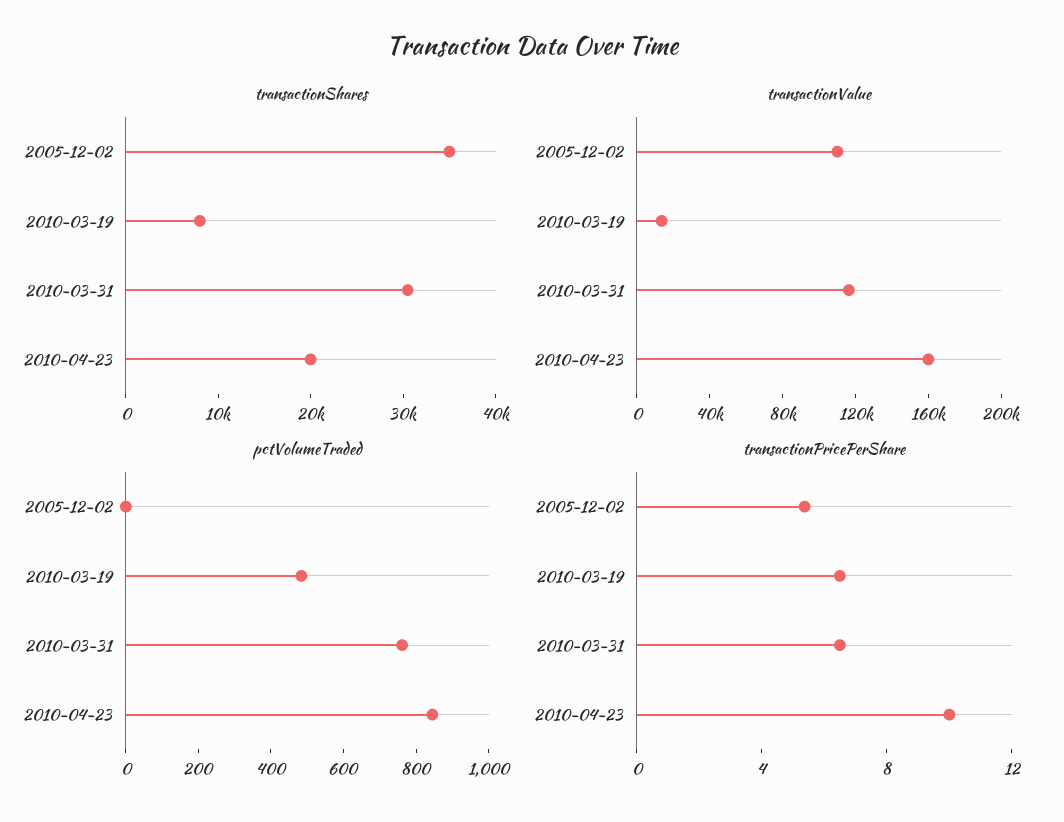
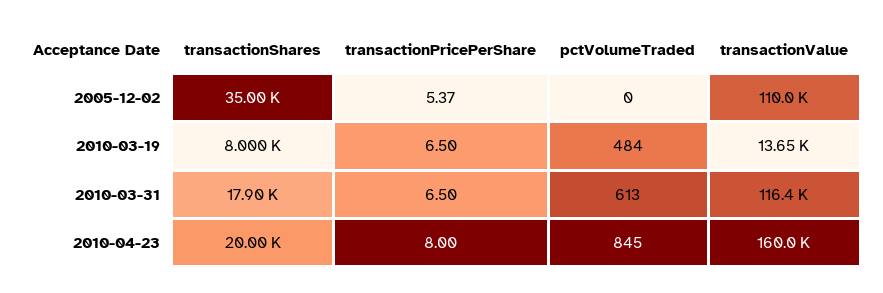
  {
    "transactionShares": {
      "2005-12-02": 35000,
      "2010-03-19": 8000,
-     "2010-03-31": 30000,
+     "2010-03-31": 17900,
      "2010-04-23": 20000
    },
    "transactionValue": {
      "2005-12-02": 110000,
      "2010-03-19": 13650,
      "2010-03-31": 116400,
      "2010-04-23": 160000
    },
    "pctVolumeTraded": {
      "2005-12-02": 0,
      "2010-03-19": 484,
-     "2010-03-31": 750,
+     "2010-03-31": 613,
      "2010-04-23": 845
    },
    "transactionPricePerShare": {
      "2005-12-02": 5.37,
      "2010-03-19": 6.5,
      "2010-03-31": 6.5,
-     "2010-04-23": 10
+     "2010-04-23": 8
    }
  }

